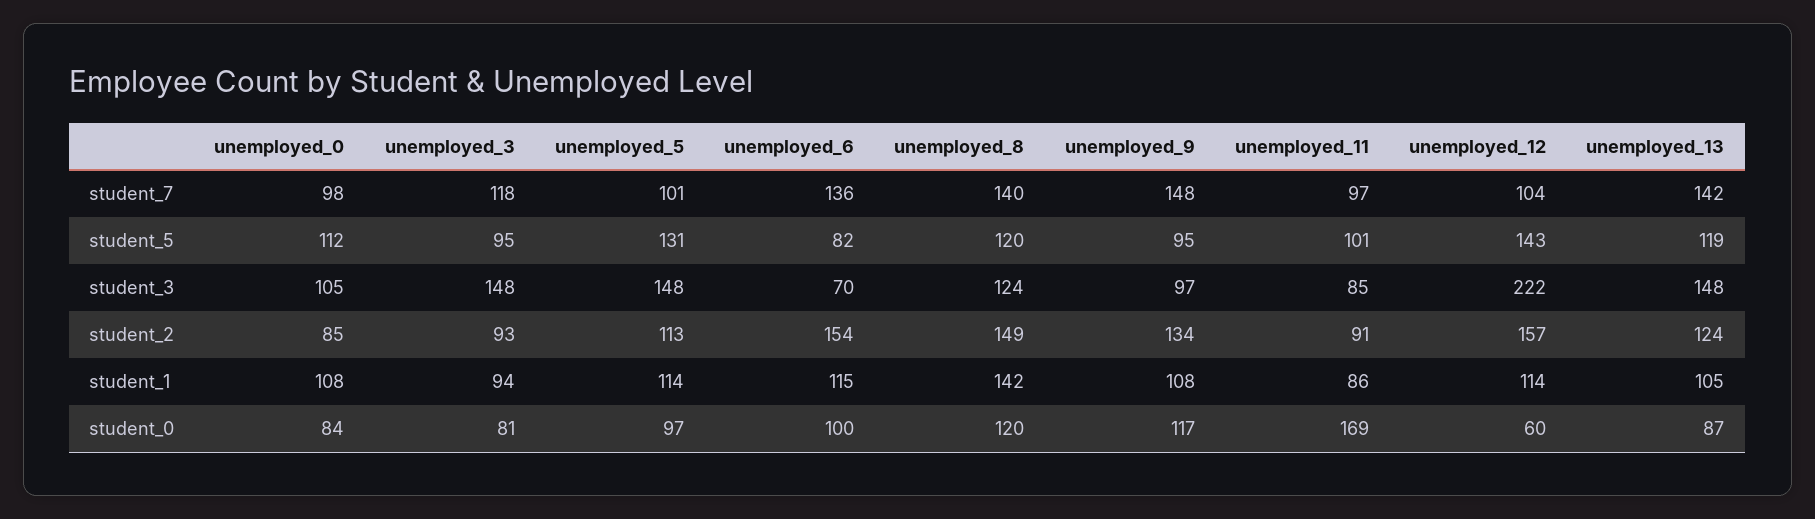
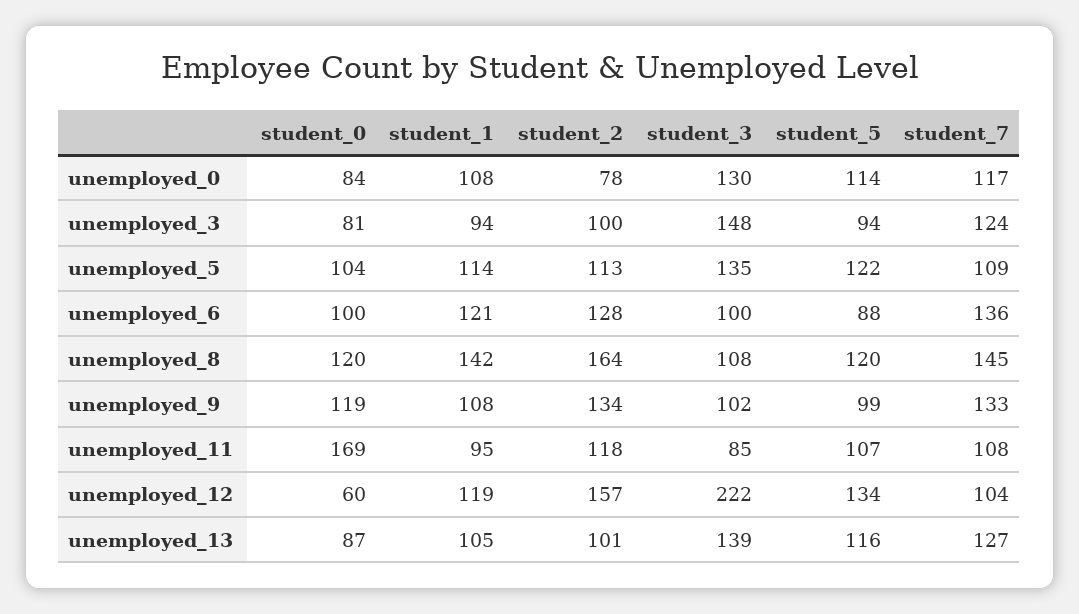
  {
    "unemployed_0": {
-     "student_7": 98,
+     "student_7": 117,
-     "student_5": 112,
+     "student_5": 114,
-     "student_3": 105,
+     "student_3": 130,
-     "student_2": 85,
+     "student_2": 78,
      "student_1": 108,
      "student_0": 84
    },
    "unemployed_3": {
-     "student_7": 118,
+     "student_7": 124,
-     "student_5": 95,
+     "student_5": 94,
      "student_3": 148,
-     "student_2": 93,
+     "student_2": 100,
      "student_1": 94,
      "student_0": 81
    },
    "unemployed_5": {
-     "student_7": 101,
+     "student_7": 109,
-     "student_5": 131,
+     "student_5": 122,
-     "student_3": 148,
+     "student_3": 135,
      "student_2": 113,
      "student_1": 114,
-     "student_0": 97
+     "student_0": 104
    },
    "unemployed_6": {
      "student_7": 136,
-     "student_5": 82,
+     "student_5": 88,
-     "student_3": 70,
+     "student_3": 100,
-     "student_2": 154,
+     "student_2": 128,
-     "student_1": 115,
+     "student_1": 121,
      "student_0": 100
    },
    "unemployed_8": {
-     "student_7": 140,
+     "student_7": 145,
      "student_5": 120,
-     "student_3": 124,
+     "student_3": 108,
-     "student_2": 149,
+     "student_2": 164,
      "student_1": 142,
      "student_0": 120
    },
    "unemployed_9": {
-     "student_7": 148,
+     "student_7": 133,
-     "student_5": 95,
+     "student_5": 99,
-     "student_3": 97,
+     "student_3": 102,
      "student_2": 134,
      "student_1": 108,
-     "student_0": 117
+     "student_0": 119
    },
    "unemployed_11": {
-     "student_7": 97,
+     "student_7": 108,
-     "student_5": 101,
+     "student_5": 107,
      "student_3": 85,
-     "student_2": 91,
+     "student_2": 118,
-     "student_1": 86,
+     "student_1": 95,
      "student_0": 169
    },
    "unemployed_12": {
      "student_7": 104,
-     "student_5": 143,
+     "student_5": 134,
      "student_3": 222,
      "student_2": 157,
-     "student_1": 114,
+     "student_1": 119,
      "student_0": 60
    },
    "unemployed_13": {
-     "student_7": 142,
+     "student_7": 127,
-     "student_5": 119,
+     "student_5": 116,
-     "student_3": 148,
+     "student_3": 139,
-     "student_2": 124,
+     "student_2": 101,
      "student_1": 105,
      "student_0": 87
    }
  }

